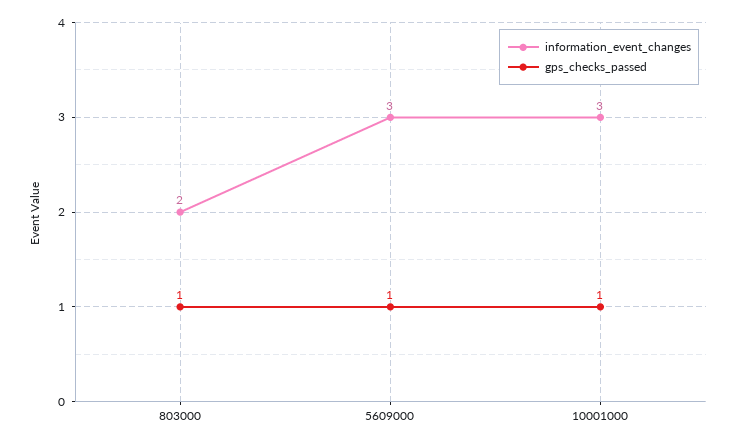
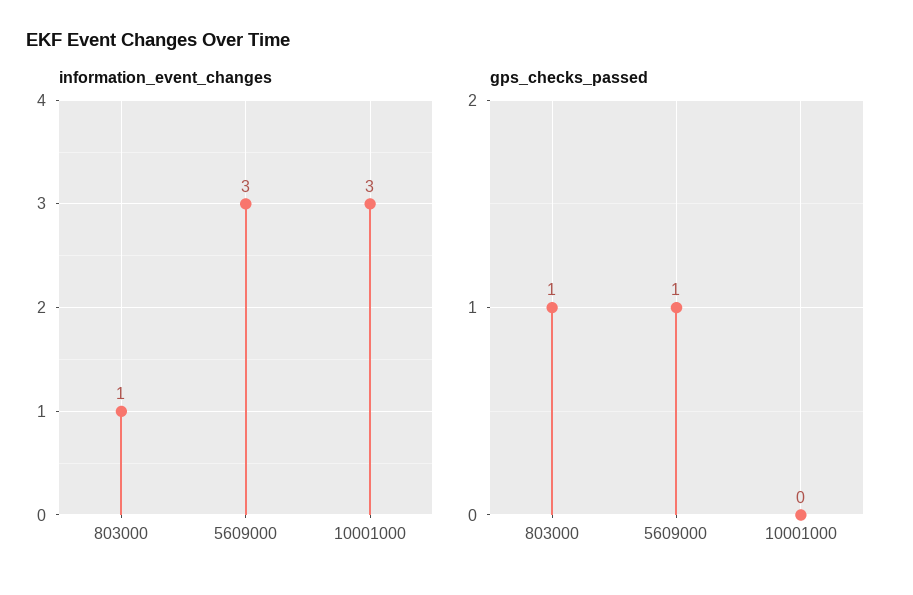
  {
    "information_event_changes": {
-     "803000": 2,
+     "803000": 1,
      "5609000": 3,
      "10001000": 3
    },
    "gps_checks_passed": {
      "803000": 1,
      "5609000": 1,
-     "10001000": 1
+     "10001000": 0
    }
  }

